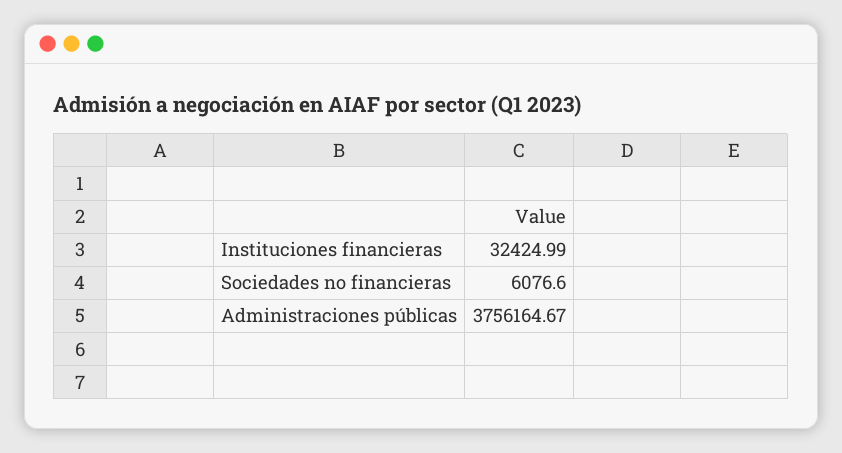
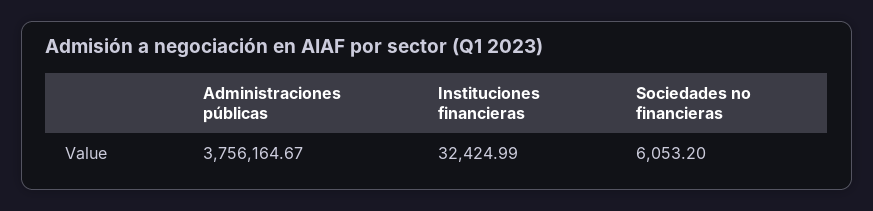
  {
    "Instituciones financieras": 32424.99,
-   "Sociedades no financieras": 6076.6,
+   "Sociedades no financieras": 6053.2,
    "Administraciones públicas": 3756164.67
  }

